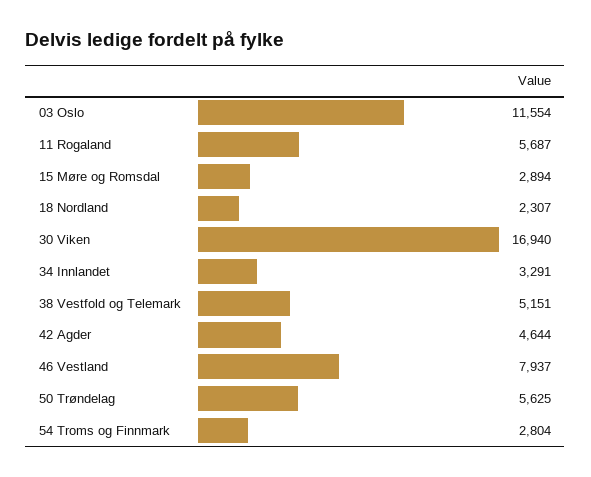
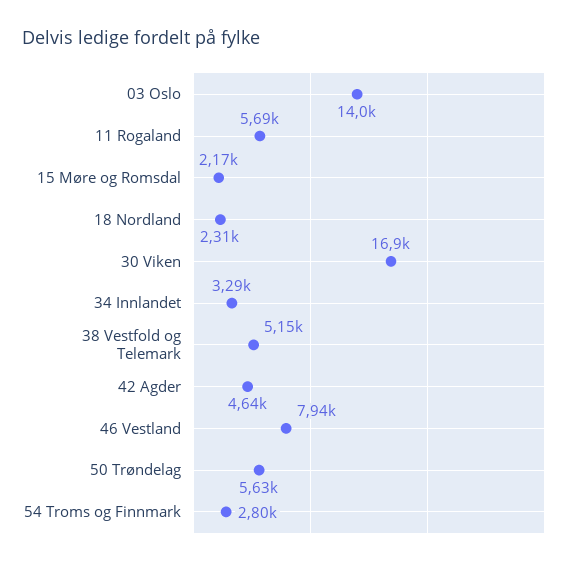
  {
-   "03 Oslo": 11554,
+   "03 Oslo": 14000,
    "11 Rogaland": 5687,
-   "15 Møre og Romsdal": 2894,
+   "15 Møre og Romsdal": 2170,
    "18 Nordland": 2307,
    "30 Viken": 16940,
    "34 Innlandet": 3291,
    "38 Vestfold og Telemark": 5151,
    "42 Agder": 4644,
    "46 Vestland": 7937,
    "50 Trøndelag": 5625,
    "54 Troms og Finnmark": 2804
  }

